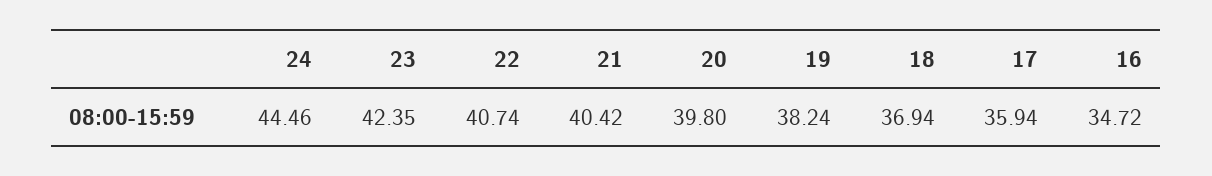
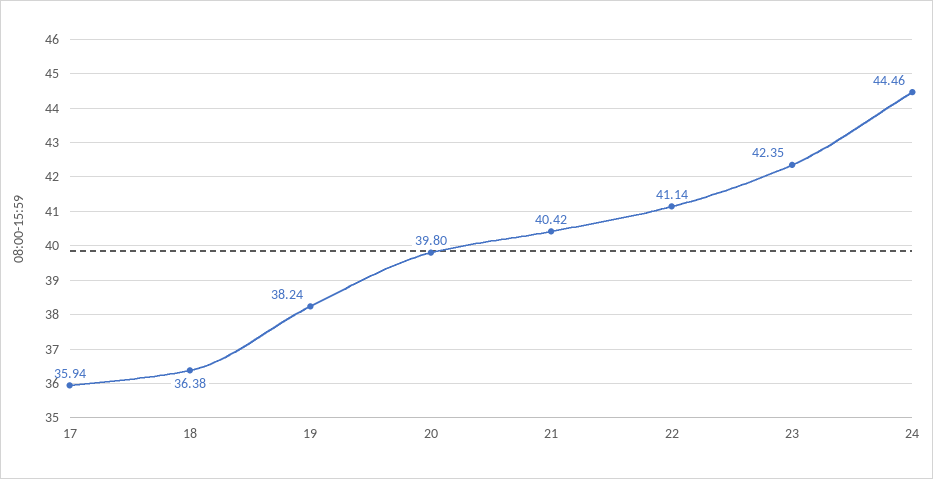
  {
    "24": 44.46,
    "23": 42.35,
-   "22": 40.74,
+   "22": 41.14,
    "21": 40.42,
    "20": 39.8,
    "19": 38.24,
-   "18": 36.94,
+   "18": 36.38,
-   "17": 35.94,
+   "17": 35.94
-   "16": 34.72
  }

